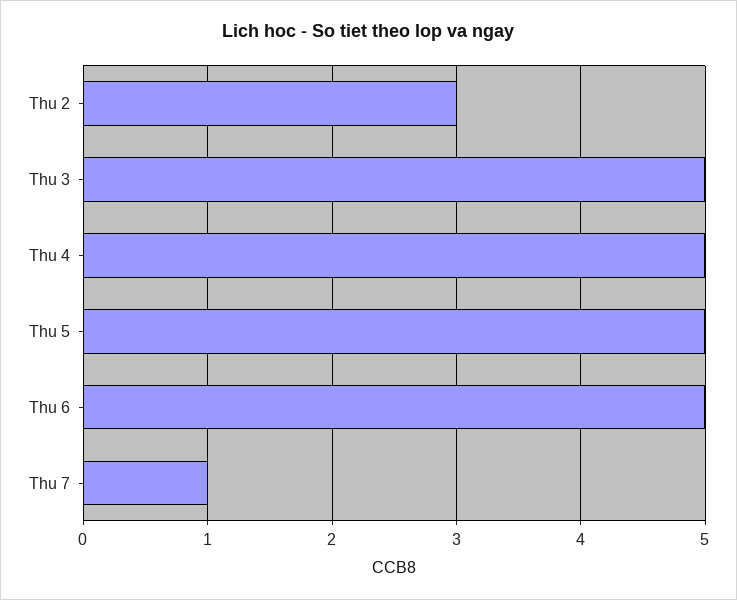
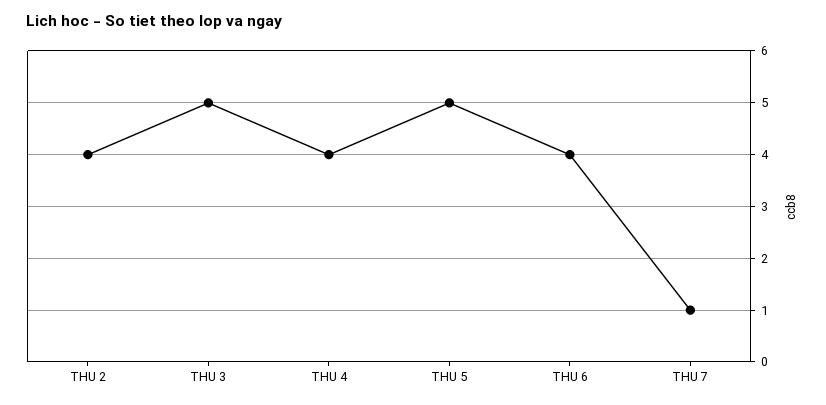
  {
-   "Thu 2": 3,
+   "Thu 2": 4,
    "Thu 3": 5,
-   "Thu 4": 5,
+   "Thu 4": 4,
    "Thu 5": 5,
-   "Thu 6": 5,
+   "Thu 6": 4,
    "Thu 7": 1
  }

